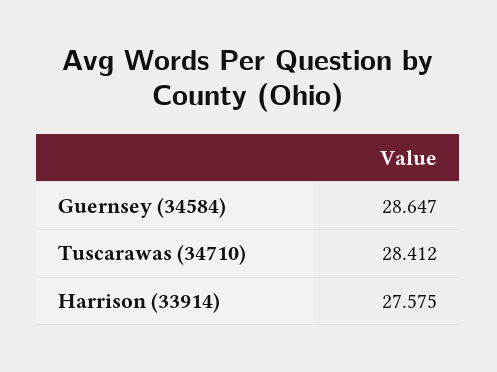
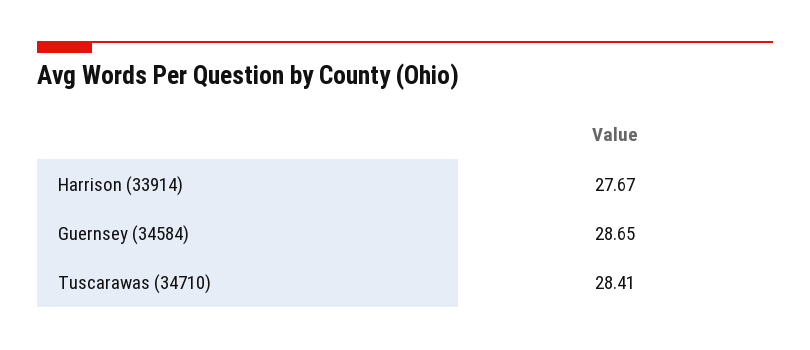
  {
    "Guernsey (34584)": 28.647,
    "Tuscarawas (34710)": 28.412,
-   "Harrison (33914)": 27.575
+   "Harrison (33914)": 27.67
  }

